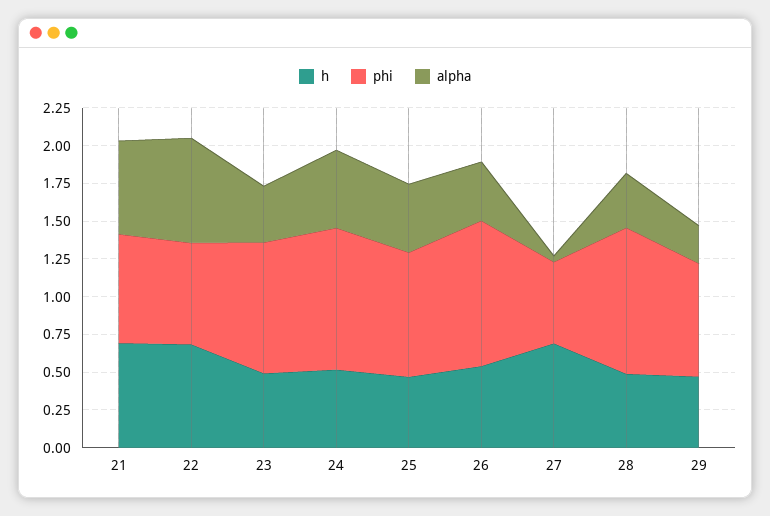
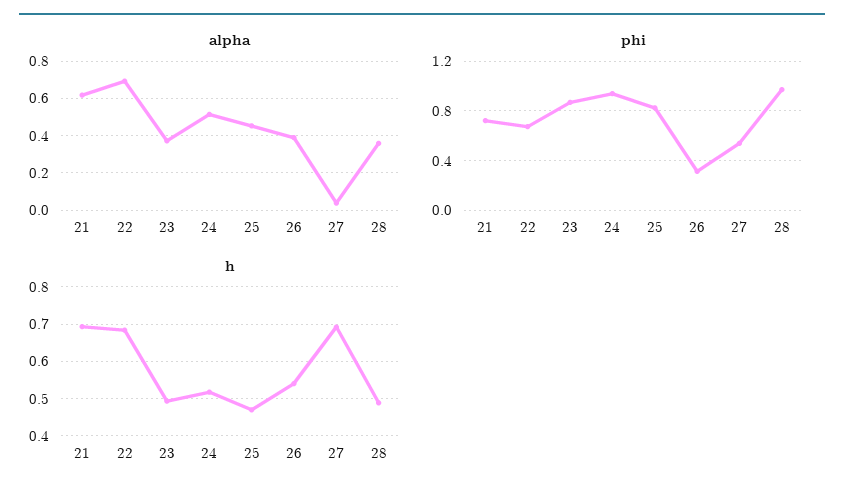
  {
    "h": {
      "21": 0.7,
      "22": 0.68,
      "23": 0.5,
      "24": 0.52,
      "25": 0.46,
      "26": 0.54,
      "27": 0.7,
-     "28": 0.48,
+     "28": 0.48
-     "29": 0.5
    },
    "phi": {
      "21": 0.7,
      "22": 0.65,
      "23": 0.85,
      "24": 0.95,
      "25": 0.8,
-     "26": 1,
+     "26": 0.3,
      "27": 0.55,
-     "28": 0.95,
+     "28": 0.95
-     "29": 0.75
    },
    "alpha": {
      "21": 0.6,
      "22": 0.7,
      "23": 0.35,
      "24": 0.5,
      "25": 0.45,
      "26": 0.4,
      "27": 0.05,
-     "28": 0.35,
+     "28": 0.35
-     "29": 0.25
    }
  }

